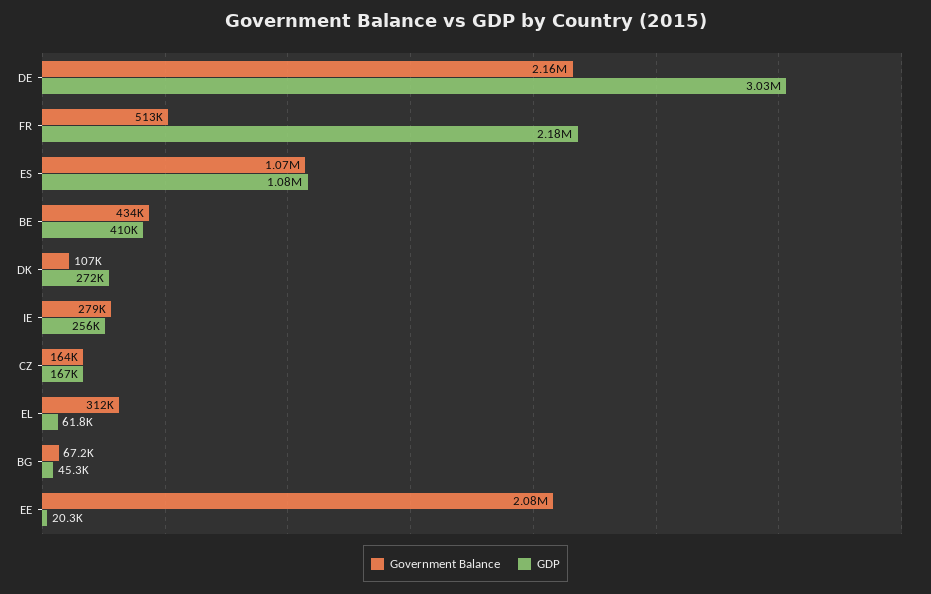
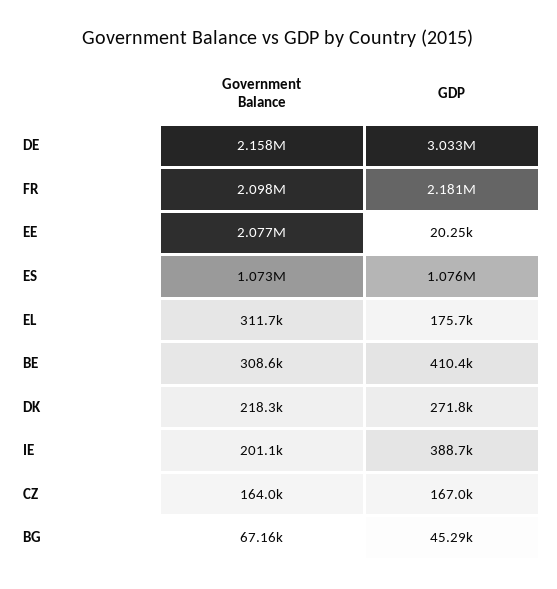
  {
    "Government Balance": {
      "DE": 2158000,
-     "FR": 513000,
+     "FR": 2098000,
      "ES": 1073000,
-     "BE": 434000,
+     "BE": 308600,
-     "DK": 107000,
+     "DK": 218300,
-     "IE": 279000,
+     "IE": 201100,
      "CZ": 164000,
      "EL": 311700,
      "BG": 67160,
      "EE": 2077000
    },
    "GDP": {
      "DE": 3033000,
      "FR": 2181000,
      "ES": 1076000,
      "BE": 410400,
      "DK": 271800,
-     "IE": 256000,
+     "IE": 388700,
      "CZ": 167000,
-     "EL": 61800,
+     "EL": 175700,
      "BG": 45290,
      "EE": 20250
    }
  }

